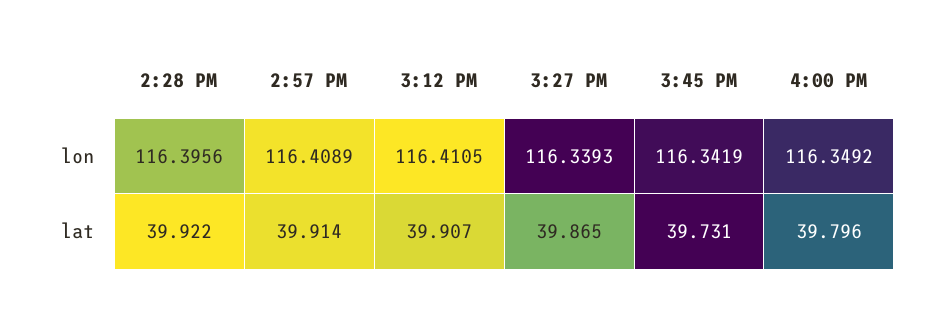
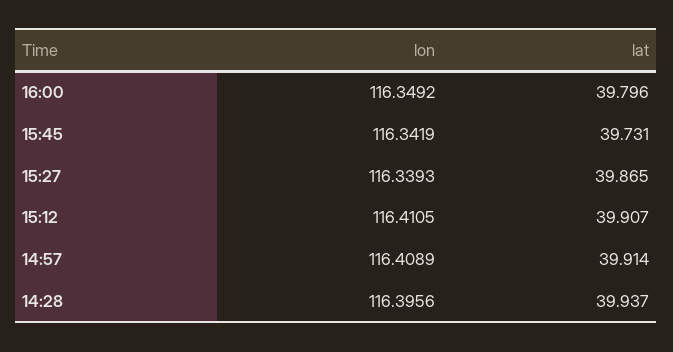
  {
    "2:28 PM": {
      "lon": 116.3956,
-     "lat": 39.922
+     "lat": 39.937
    },
    "2:57 PM": {
      "lon": 116.4089,
      "lat": 39.914
    },
    "3:12 PM": {
      "lon": 116.4105,
      "lat": 39.907
    },
    "3:27 PM": {
      "lon": 116.3393,
      "lat": 39.865
    },
    "3:45 PM": {
      "lon": 116.3419,
      "lat": 39.731
    },
    "4:00 PM": {
      "lon": 116.3492,
      "lat": 39.796
    }
  }

